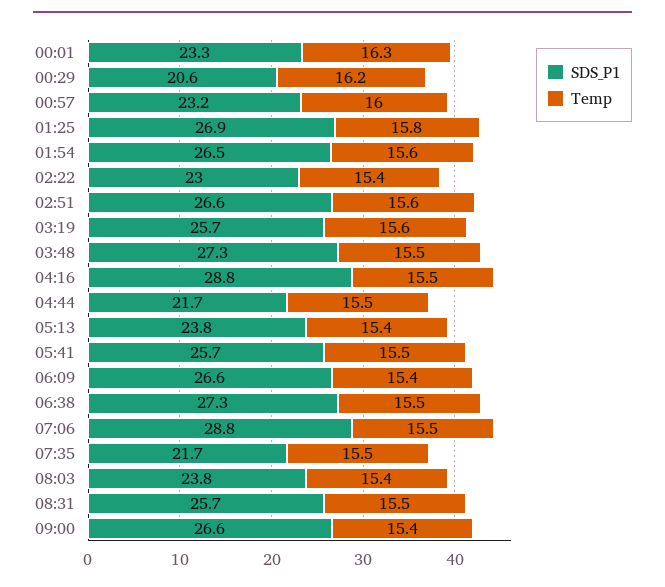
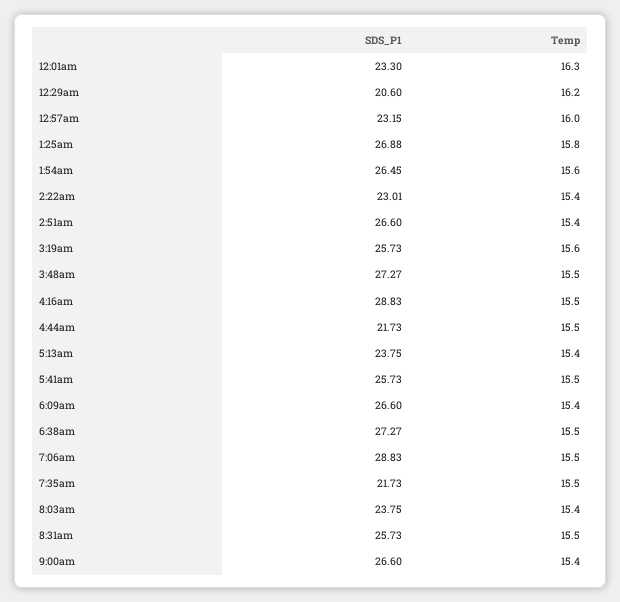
  {
    "SDS_P1": {
      "00:01": 23.3,
      "00:29": 20.6,
      "00:57": 23.15,
      "01:25": 26.88,
      "01:54": 26.45,
      "02:22": 23.01,
      "02:51": 26.6,
      "03:19": 25.73,
      "03:48": 27.27,
      "04:16": 28.83,
      "04:44": 21.73,
      "05:13": 23.75,
      "05:41": 25.73,
      "06:09": 26.6,
      "06:38": 27.27,
      "07:06": 28.83,
      "07:35": 21.73,
      "08:03": 23.75,
      "08:31": 25.73,
      "09:00": 26.6
    },
    "Temp": {
      "00:01": 16.3,
      "00:29": 16.2,
      "00:57": 16,
      "01:25": 15.8,
      "01:54": 15.6,
      "02:22": 15.4,
-     "02:51": 15.6,
+     "02:51": 15.4,
      "03:19": 15.6,
      "03:48": 15.5,
      "04:16": 15.5,
      "04:44": 15.5,
      "05:13": 15.4,
      "05:41": 15.5,
      "06:09": 15.4,
      "06:38": 15.5,
      "07:06": 15.5,
      "07:35": 15.5,
      "08:03": 15.4,
      "08:31": 15.5,
      "09:00": 15.4
    }
  }

